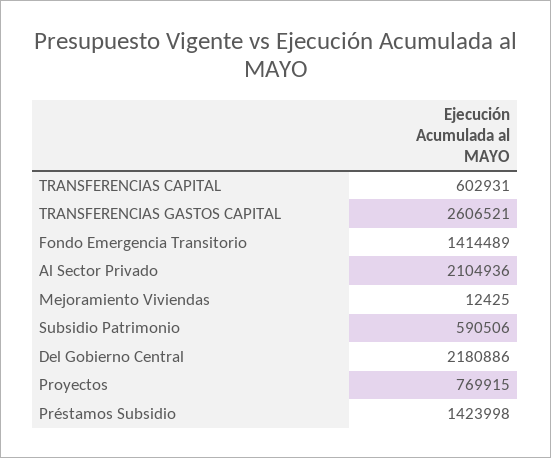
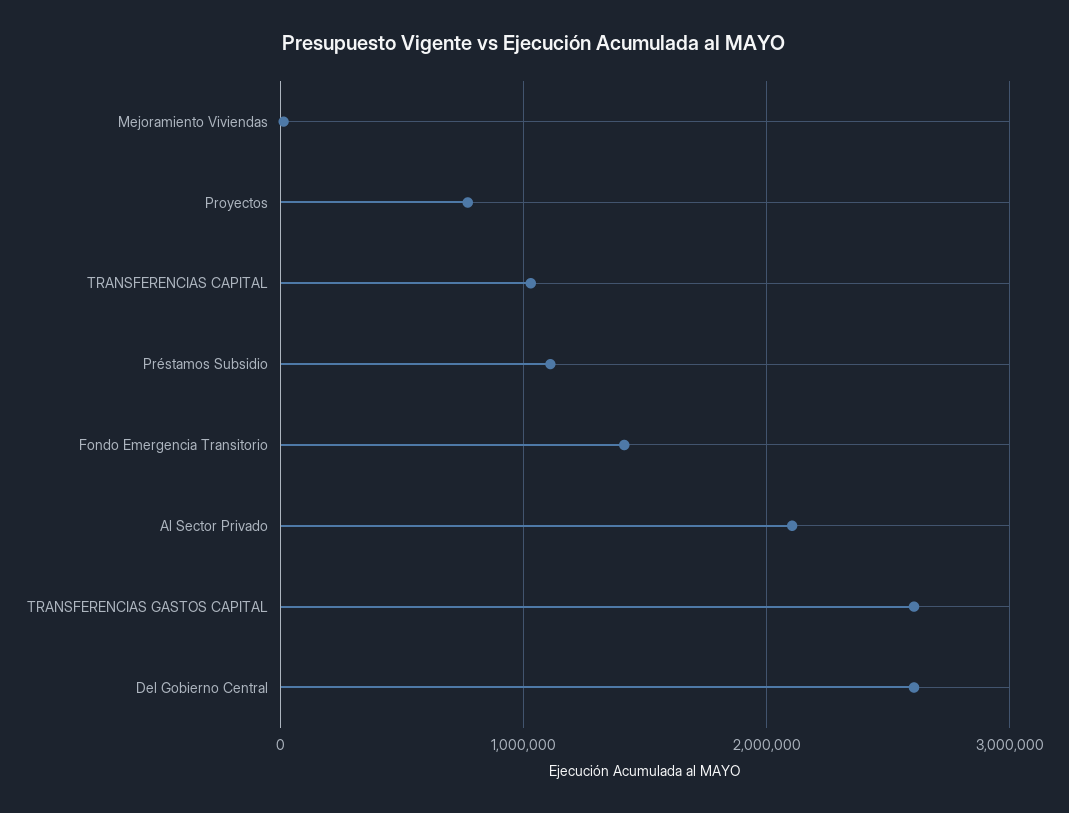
  {
-   "TRANSFERENCIAS CAPITAL": 602931,
+   "TRANSFERENCIAS CAPITAL": 1000000,
    "TRANSFERENCIAS GASTOS CAPITAL": 2606521,
    "Fondo Emergencia Transitorio": 1414489,
    "Al Sector Privado": 2104936,
    "Mejoramiento Viviendas": 12425,
-   "Subsidio Patrimonio": 590506,
-   "Del Gobierno Central": 2180886,
+   "Del Gobierno Central": 2600000,
    "Proyectos": 769915,
-   "Préstamos Subsidio": 1423998
+   "Préstamos Subsidio": 1100000
  }

